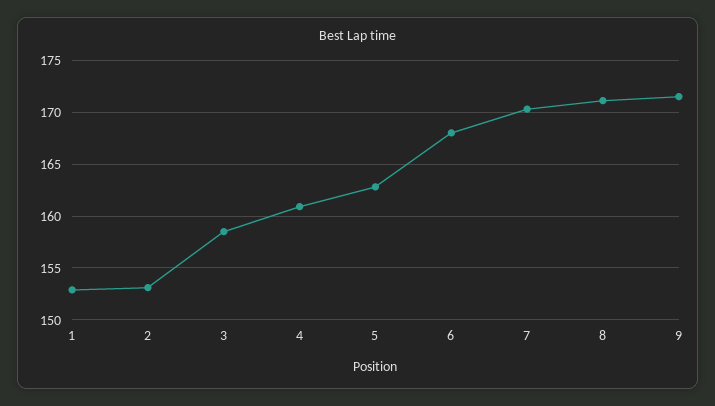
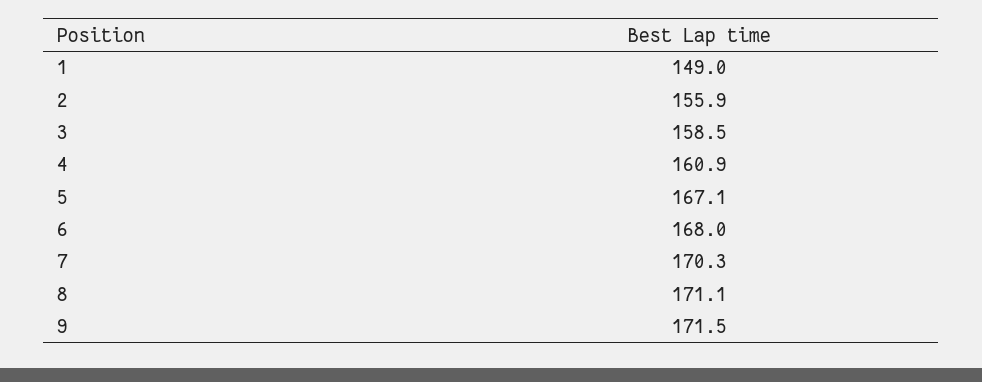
  {
-   "1": 153,
+   "1": 149,
-   "2": 153,
+   "2": 155.9,
    "3": 158.5,
    "4": 160.9,
-   "5": 163,
+   "5": 167.1,
    "6": 168,
    "7": 170.3,
    "8": 171.1,
    "9": 171.5
  }

